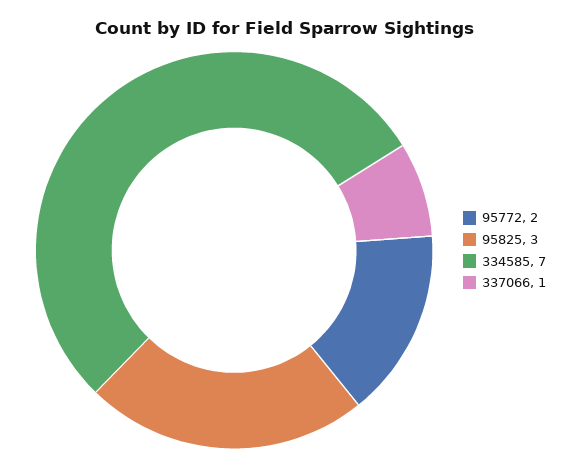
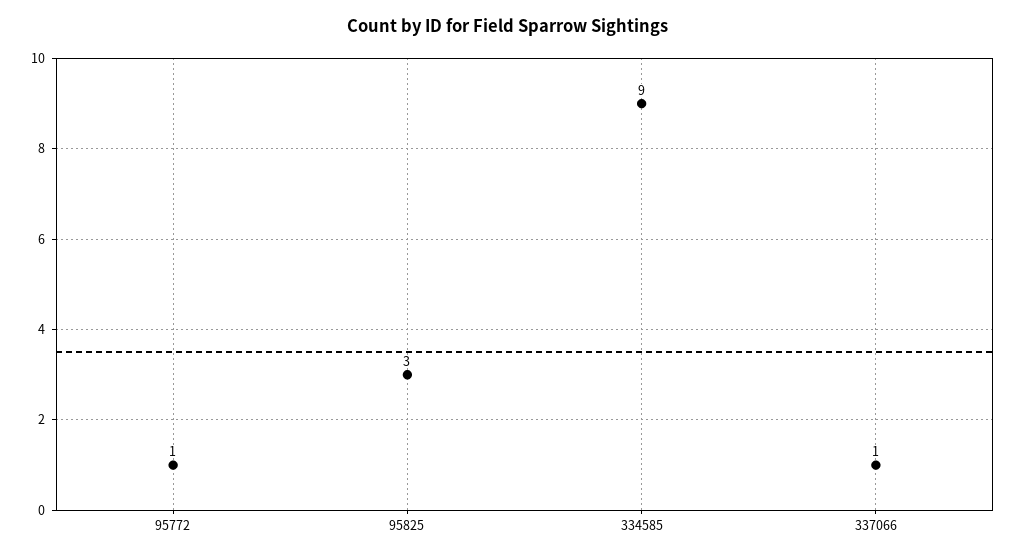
  {
-   "95772": 2,
+   "95772": 1,
    "95825": 3,
-   "334585": 7,
+   "334585": 9,
    "337066": 1
  }

